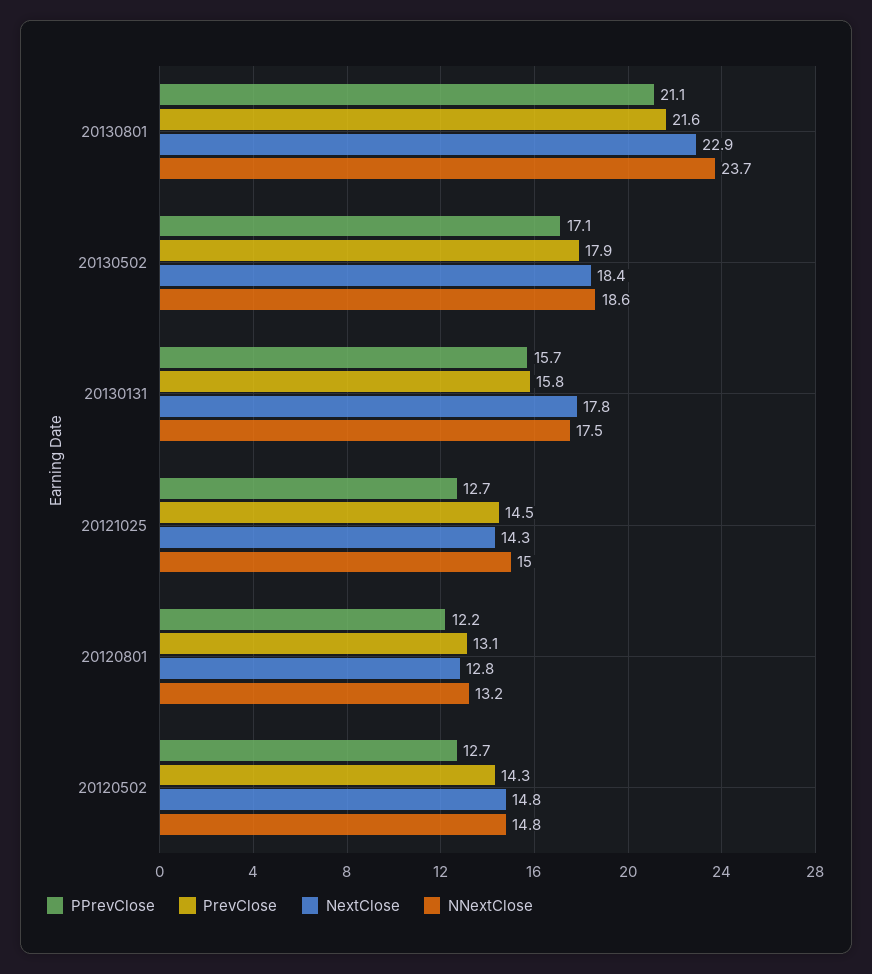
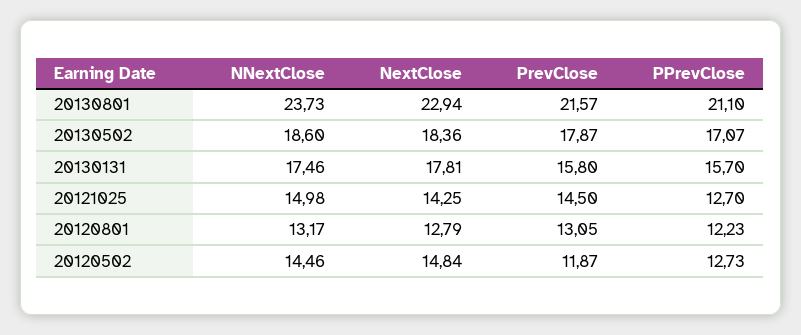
  {
    "PPrevClose": {
      "20130801": 21.1,
      "20130502": 17.07,
      "20130131": 15.7,
      "20121025": 12.7,
      "20120801": 12.23,
      "20120502": 12.73
    },
    "PrevClose": {
      "20130801": 21.57,
      "20130502": 17.87,
      "20130131": 15.8,
      "20121025": 14.5,
      "20120801": 13.05,
-     "20120502": 14.3
+     "20120502": 11.87
    },
    "NextClose": {
      "20130801": 22.94,
      "20130502": 18.36,
      "20130131": 17.81,
      "20121025": 14.25,
      "20120801": 12.79,
      "20120502": 14.84
    },
    "NNextClose": {
      "20130801": 23.73,
      "20130502": 18.6,
      "20130131": 17.46,
      "20121025": 14.98,
      "20120801": 13.17,
-     "20120502": 14.8
+     "20120502": 14.46
    }
  }

